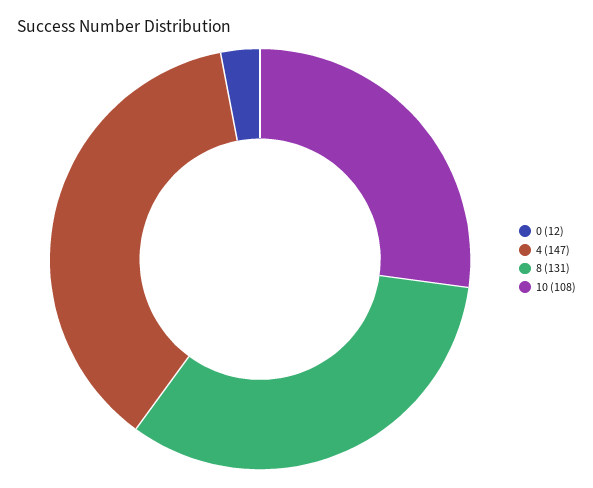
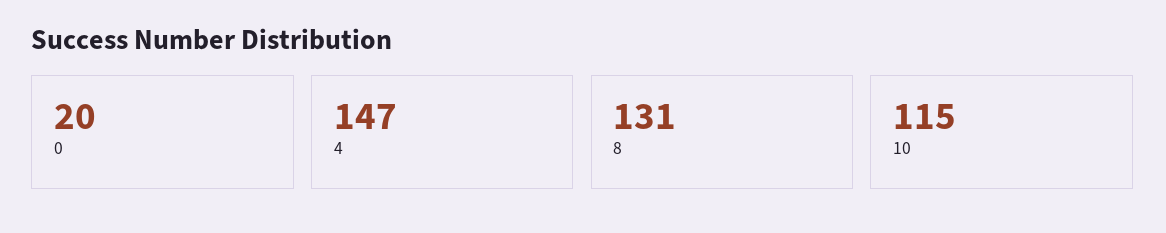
  {
-   "0": 12,
+   "0": 20,
    "4": 147,
    "8": 131,
-   "10": 108
+   "10": 115
  }

